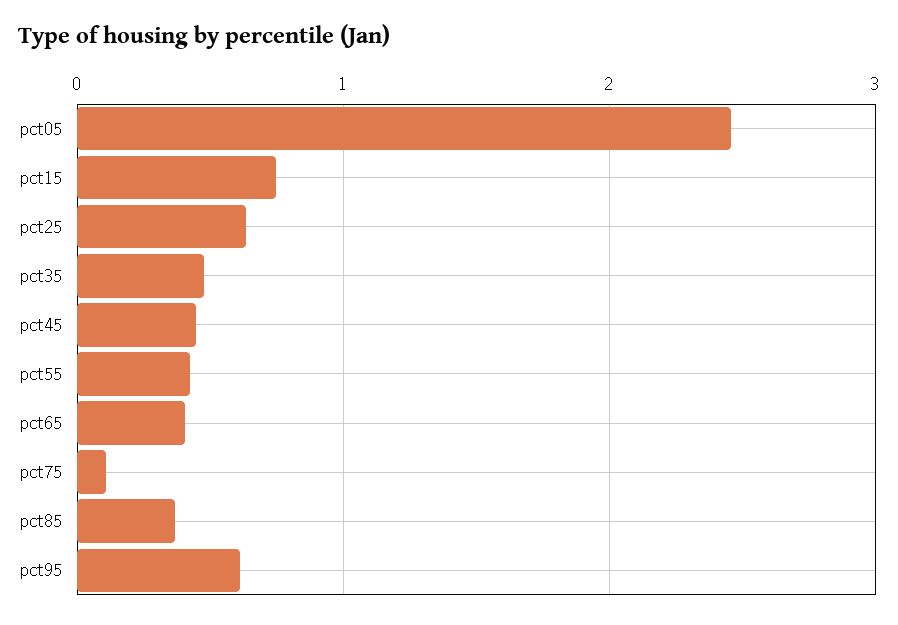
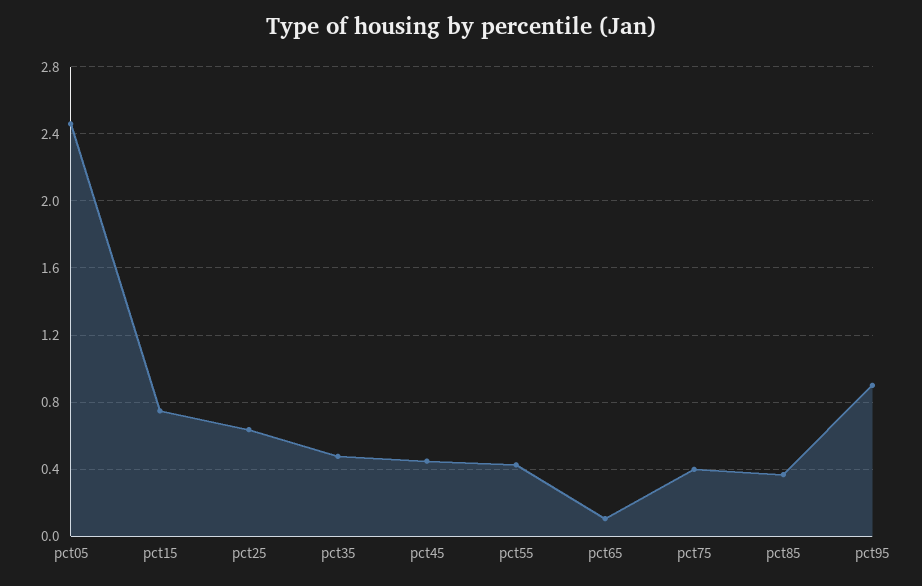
  {
    "pct05": 2.45,
    "pct15": 0.75,
    "pct25": 0.65,
    "pct35": 0.5,
    "pct45": 0.45,
    "pct55": 0.45,
-   "pct65": 0.4,
+   "pct65": 0.1,
-   "pct75": 0.1,
+   "pct75": 0.4,
    "pct85": 0.35,
-   "pct95": 0.6
+   "pct95": 0.9
  }

